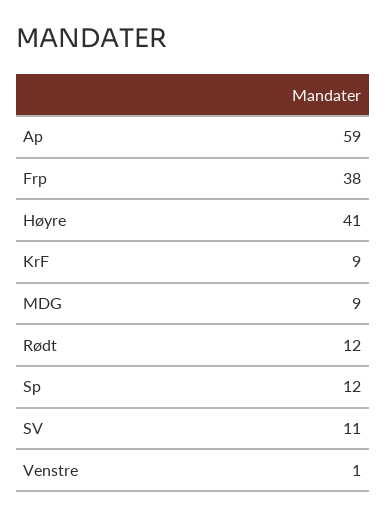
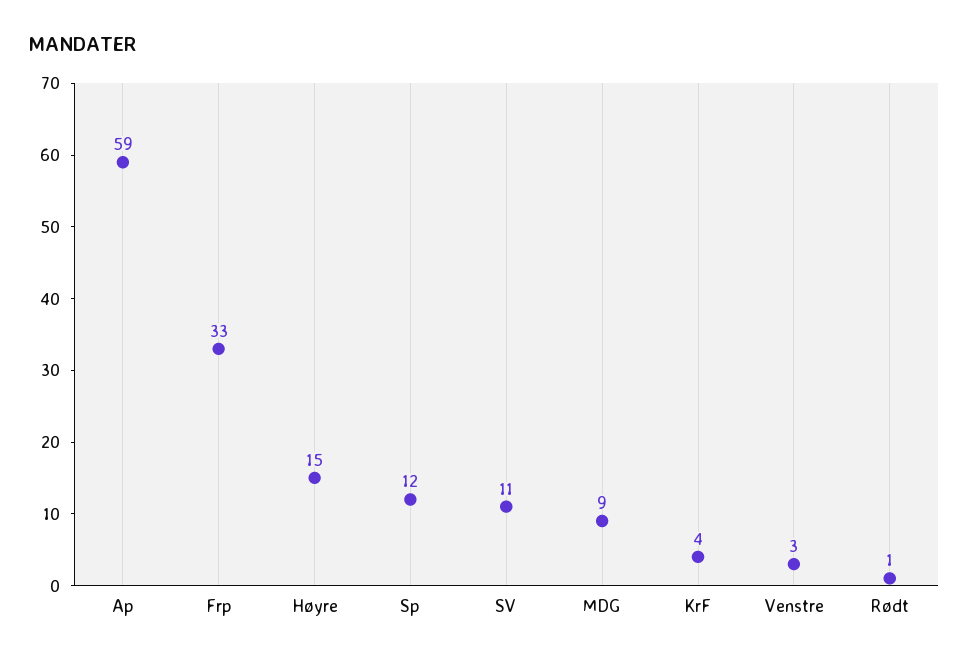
  {
    "Ap": 59,
-   "Frp": 38,
+   "Frp": 33,
-   "Høyre": 41,
+   "Høyre": 15,
-   "KrF": 9,
+   "KrF": 4,
    "MDG": 9,
-   "Rødt": 12,
+   "Rødt": 1,
    "Sp": 12,
    "SV": 11,
-   "Venstre": 1
+   "Venstre": 3
  }

